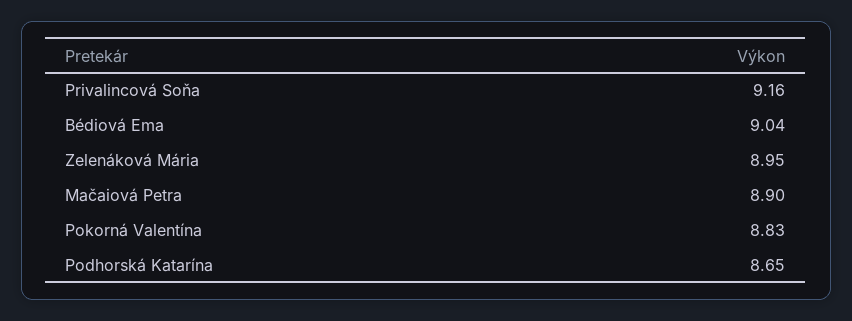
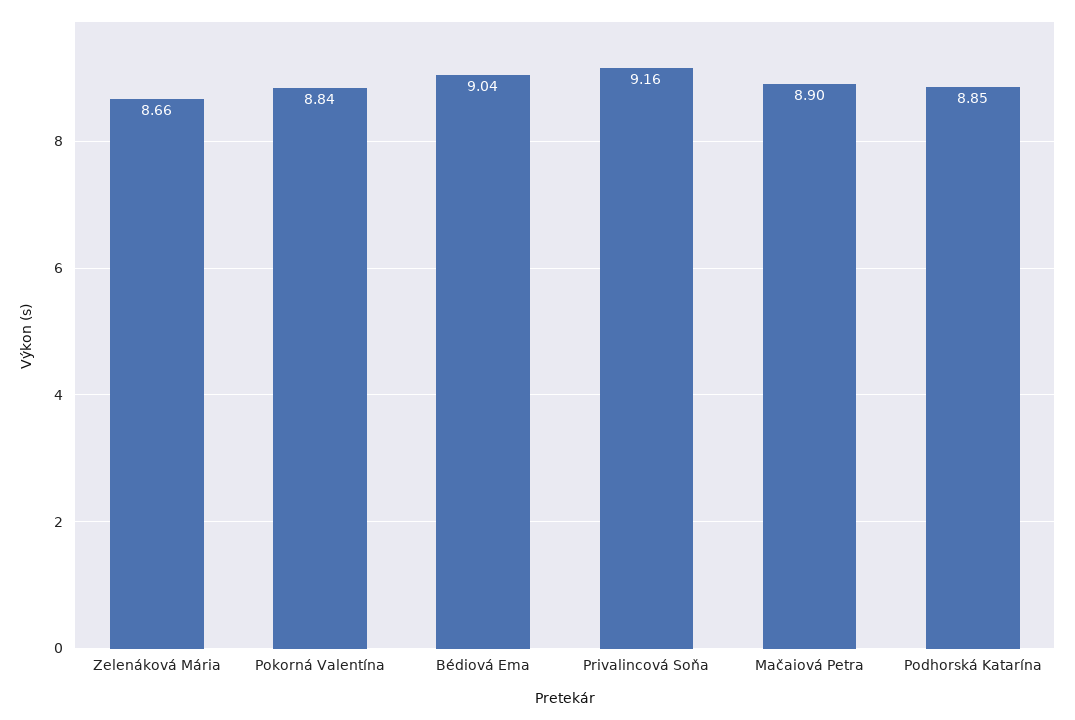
  {
    "Privalincová Soňa": 9.16,
    "Bédiová Ema": 9.04,
-   "Zelenáková Mária": 8.95,
+   "Zelenáková Mária": 8.66,
    "Mačaiová Petra": 8.9,
-   "Pokorná Valentína": 8.83,
+   "Pokorná Valentína": 8.84,
-   "Podhorská Katarína": 8.65
+   "Podhorská Katarína": 8.85
  }

